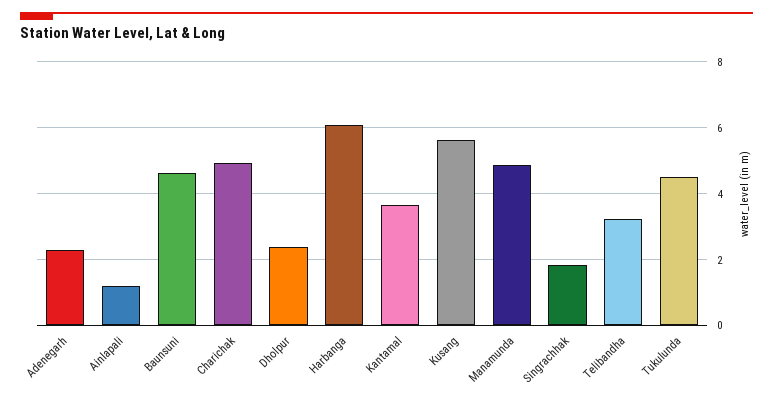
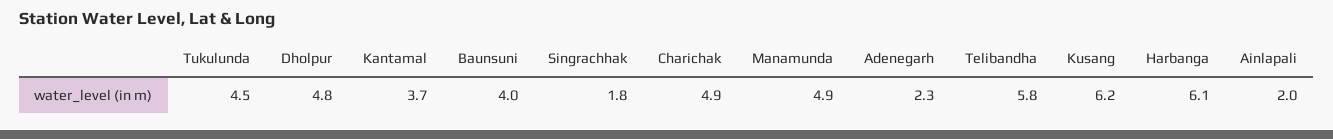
  {
    "Adenegarh": 2.3,
-   "Ainlapali": 1.2,
+   "Ainlapali": 2,
-   "Baunsuni": 4.6,
+   "Baunsuni": 4,
    "Charichak": 4.9,
-   "Dholpur": 2.4,
+   "Dholpur": 4.8,
    "Harbanga": 6.1,
    "Kantamal": 3.7,
-   "Kusang": 5.6,
+   "Kusang": 6.2,
    "Manamunda": 4.9,
    "Singrachhak": 1.8,
-   "Telibandha": 3.2,
+   "Telibandha": 5.8,
    "Tukulunda": 4.5
  }

